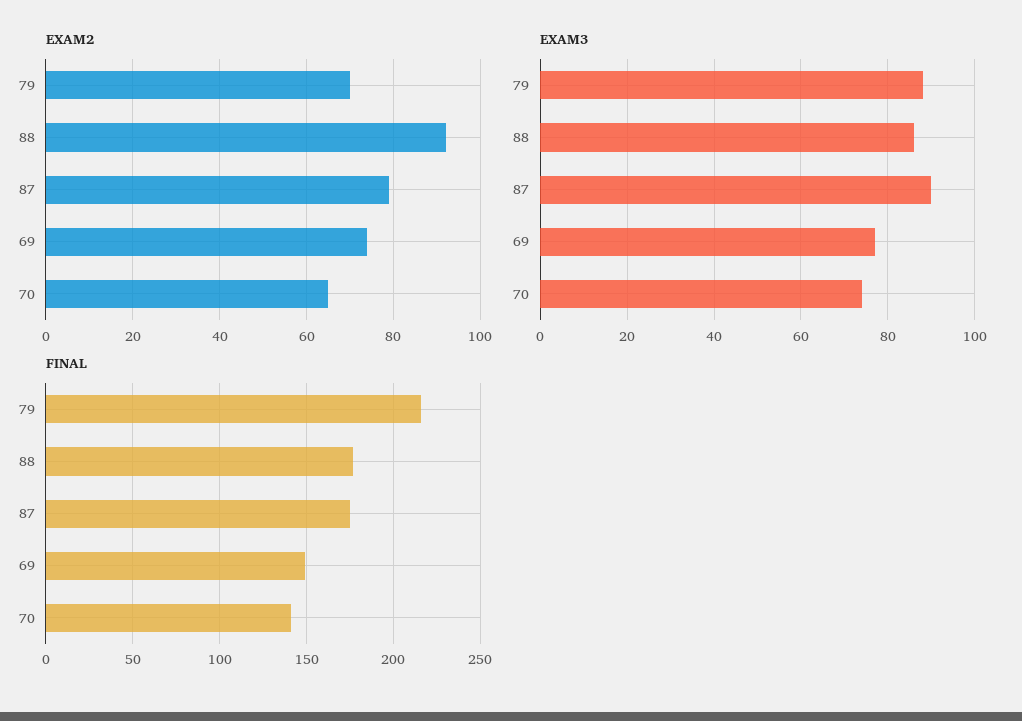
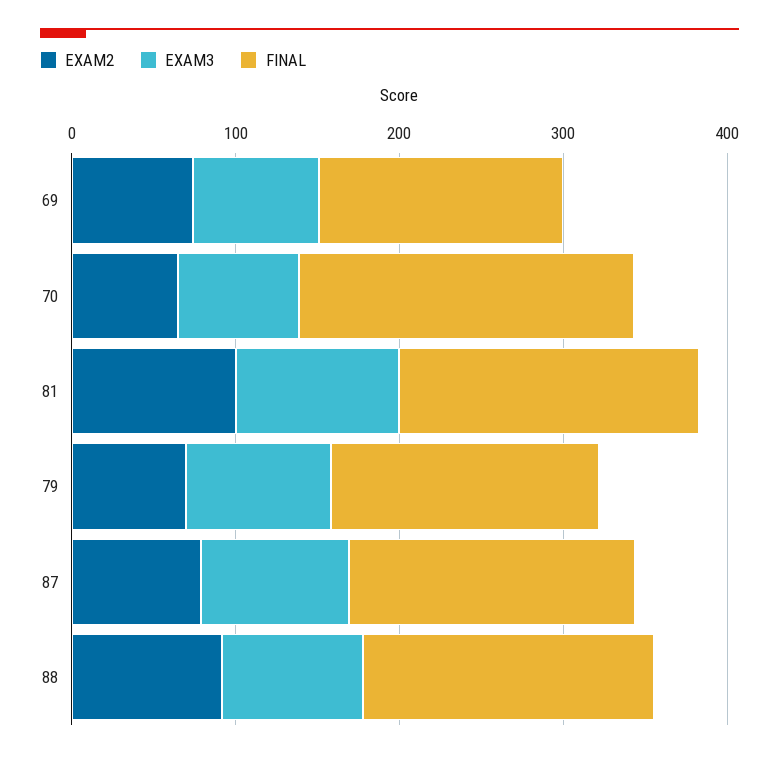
  {
    "EXAM2": {
      "79": 70,
      "88": 90,
      "87": 80,
      "69": 75,
-     "70": 65
+     "70": 65,
+     "81": 100
    },
    "EXAM3": {
      "79": 90,
      "88": 85,
      "87": 90,
      "69": 75,
-     "70": 75
+     "70": 75,
+     "81": 100
    },
    "FINAL": {
-     "79": 215,
+     "79": 160,
      "88": 175,
      "87": 175,
      "69": 150,
-     "70": 140
+     "70": 200,
+     "81": 180
    }
  }

